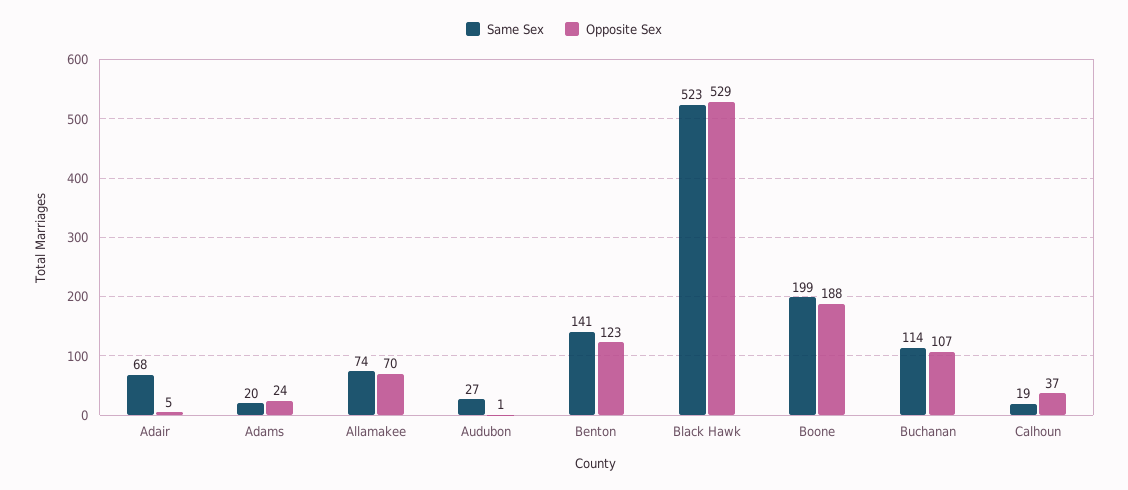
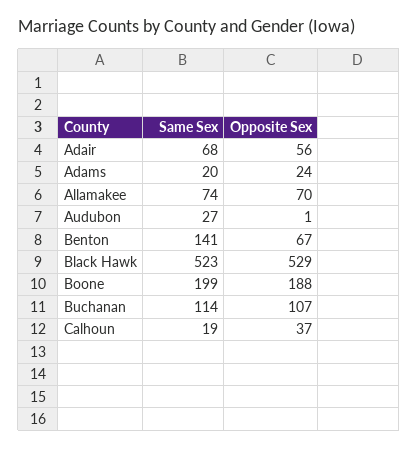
  {
    "Same Sex": {
      "Adair": 68,
      "Adams": 20,
      "Allamakee": 74,
      "Audubon": 27,
      "Benton": 141,
      "Black Hawk": 523,
      "Boone": 199,
      "Buchanan": 114,
      "Calhoun": 19
    },
    "Opposite Sex": {
-     "Adair": 5,
+     "Adair": 56,
      "Adams": 24,
      "Allamakee": 70,
      "Audubon": 1,
-     "Benton": 123,
+     "Benton": 67,
      "Black Hawk": 529,
      "Boone": 188,
      "Buchanan": 107,
      "Calhoun": 37
    }
  }

